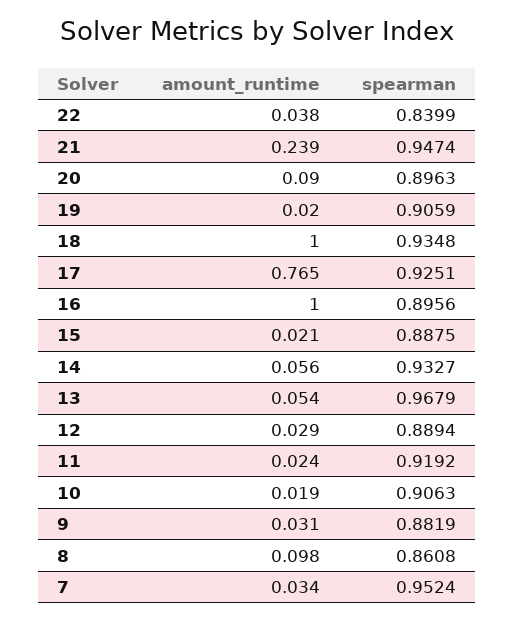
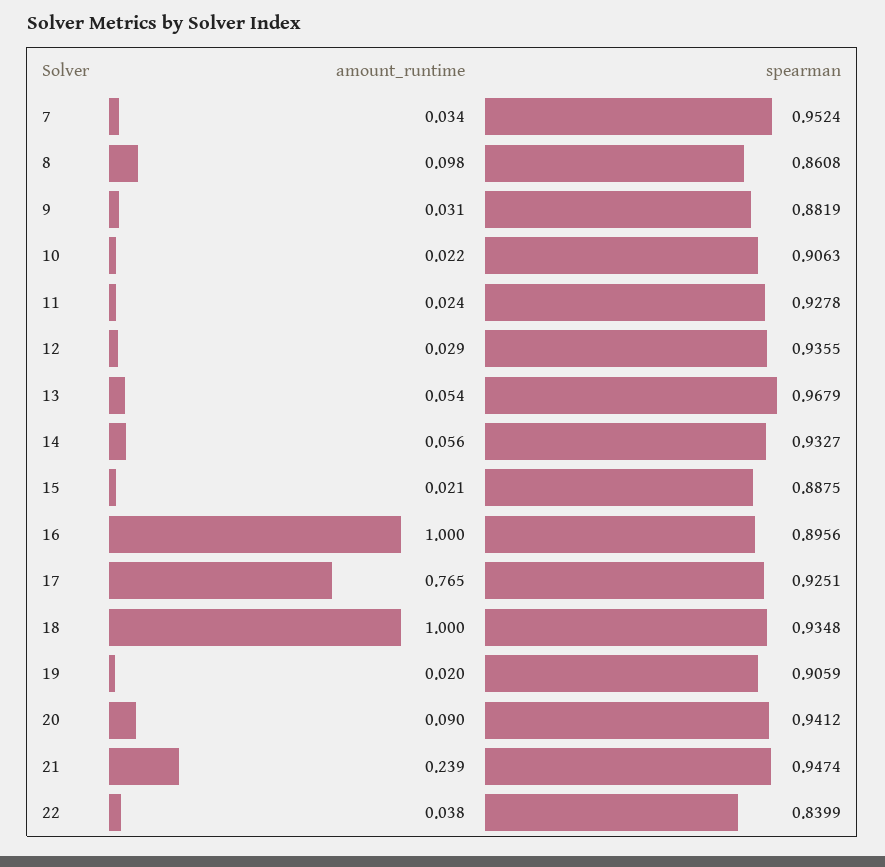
  {
    "amount_runtime": {
      "22": 0.038,
      "21": 0.239,
      "20": 0.09,
      "19": 0.02,
      "18": 1,
      "17": 0.765,
      "16": 1,
      "15": 0.021,
      "14": 0.056,
      "13": 0.054,
      "12": 0.029,
      "11": 0.024,
-     "10": 0.019,
+     "10": 0.022,
      "9": 0.031,
      "8": 0.098,
      "7": 0.034
    },
    "spearman": {
      "22": 0.8399,
      "21": 0.9474,
-     "20": 0.8963,
+     "20": 0.9412,
      "19": 0.9059,
      "18": 0.9348,
      "17": 0.9251,
      "16": 0.8956,
      "15": 0.8875,
      "14": 0.9327,
      "13": 0.9679,
-     "12": 0.8894,
+     "12": 0.9355,
-     "11": 0.9192,
+     "11": 0.9278,
      "10": 0.9063,
      "9": 0.8819,
      "8": 0.8608,
      "7": 0.9524
    }
  }

